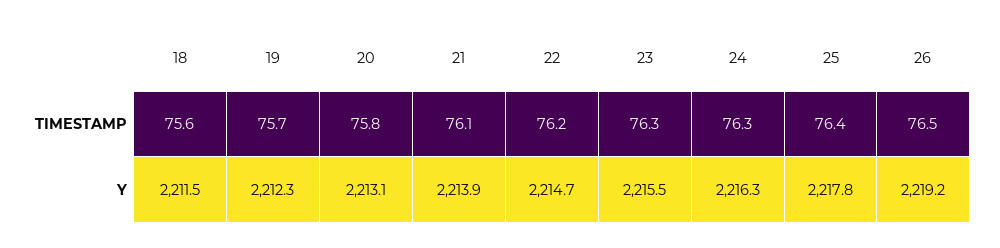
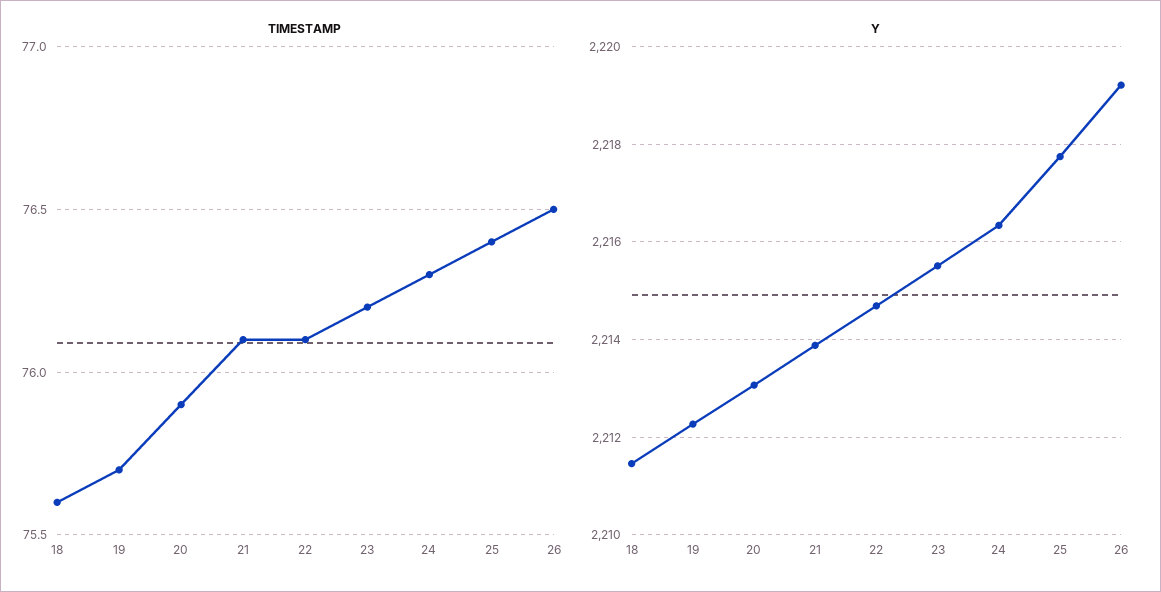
  {
    "TIMESTAMP": {
      "18": 75.6,
      "19": 75.7,
-     "20": 75.8,
+     "20": 75.9,
      "21": 76.1,
-     "22": 76.2,
+     "22": 76.1,
-     "23": 76.3,
+     "23": 76.2,
      "24": 76.3,
      "25": 76.4,
      "26": 76.5
    },
    "Y": {
      "18": 2211.5,
      "19": 2212.3,
      "20": 2213.1,
      "21": 2213.9,
      "22": 2214.7,
      "23": 2215.5,
      "24": 2216.3,
      "25": 2217.8,
      "26": 2219.2
    }
  }

